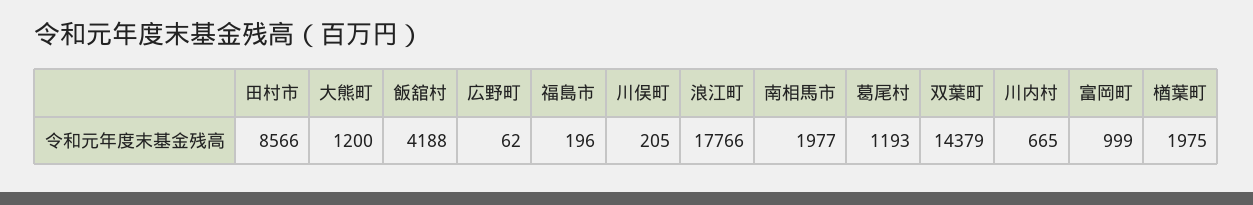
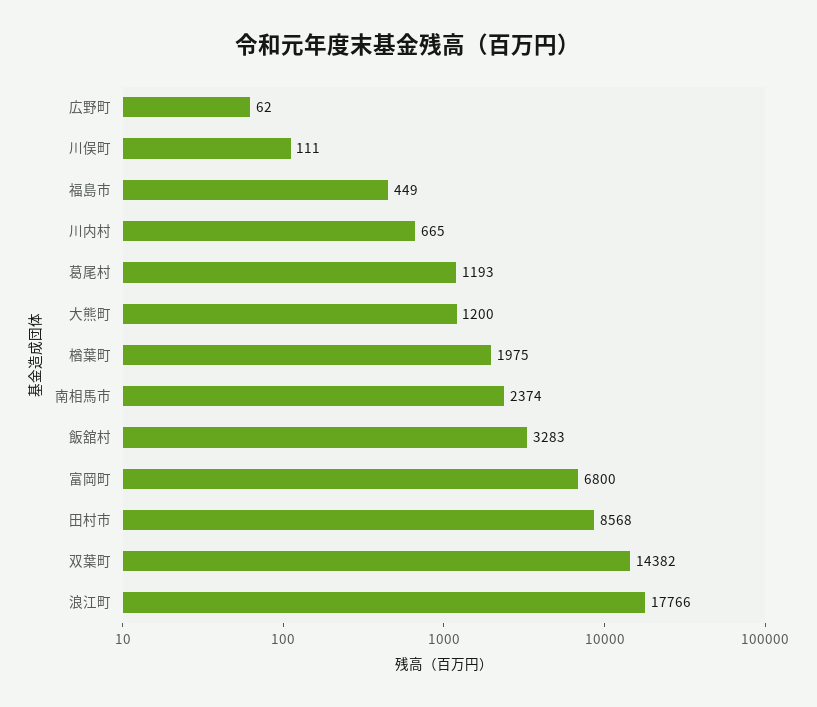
  {
-   "田村市": 8566,
+   "田村市": 8568,
    "大熊町": 1200,
-   "飯舘村": 4188,
+   "飯舘村": 3283,
    "広野町": 62,
-   "福島市": 196,
+   "福島市": 449,
-   "川俣町": 205,
+   "川俣町": 111,
    "浪江町": 17766,
-   "南相馬市": 1977,
+   "南相馬市": 2374,
    "葛尾村": 1193,
-   "双葉町": 14379,
+   "双葉町": 14382,
    "川内村": 665,
-   "富岡町": 999,
+   "富岡町": 6800,
    "楢葉町": 1975
  }

